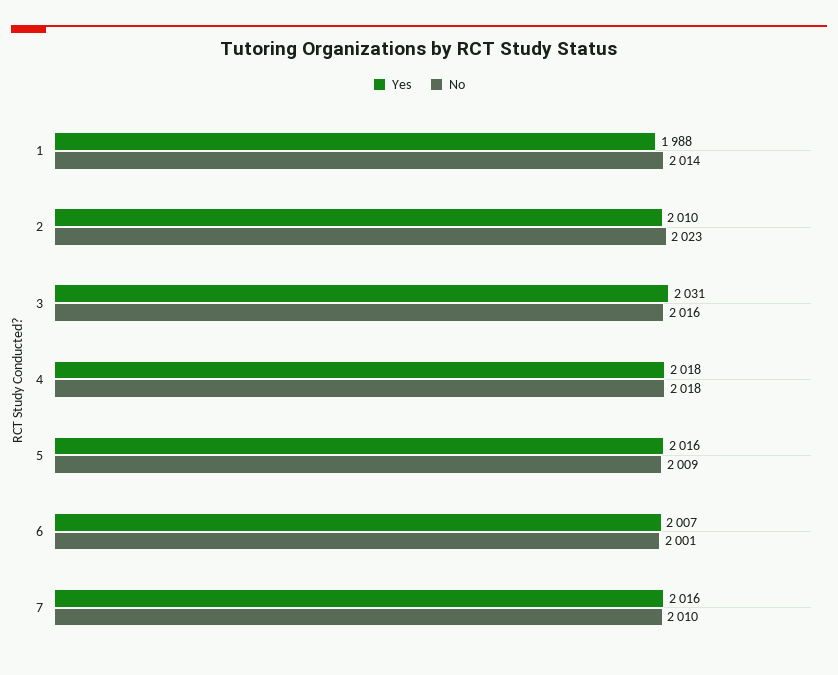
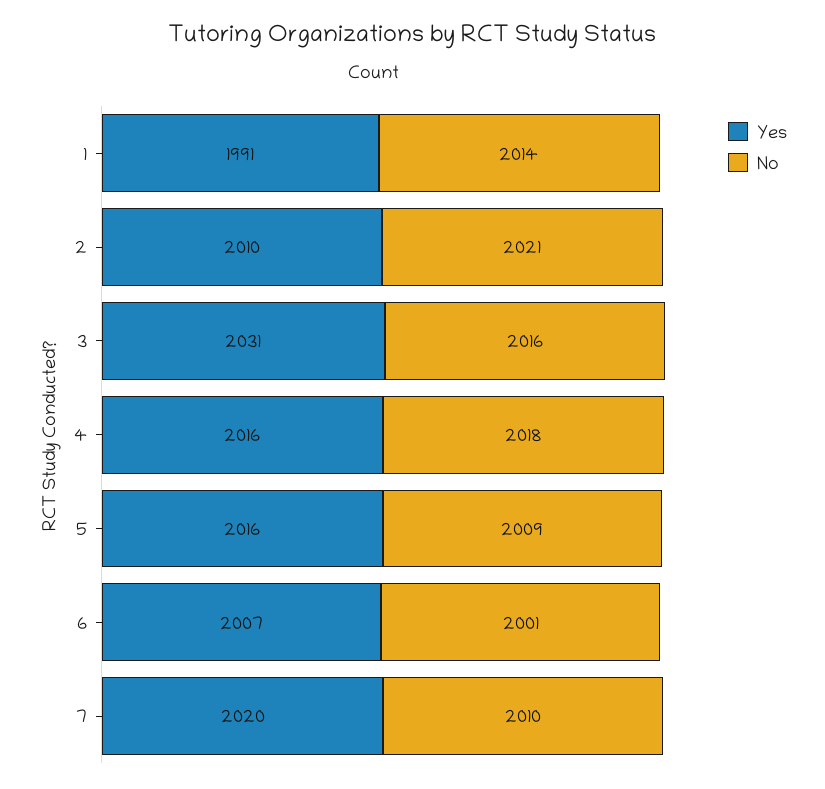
  {
    "Yes": {
-     "1": 1988,
+     "1": 1991,
      "2": 2010,
      "3": 2031,
-     "4": 2018,
+     "4": 2016,
      "5": 2016,
      "6": 2007,
-     "7": 2016
+     "7": 2020
    },
    "No": {
      "1": 2014,
-     "2": 2023,
+     "2": 2021,
      "3": 2016,
      "4": 2018,
      "5": 2009,
      "6": 2001,
      "7": 2010
    }
  }

